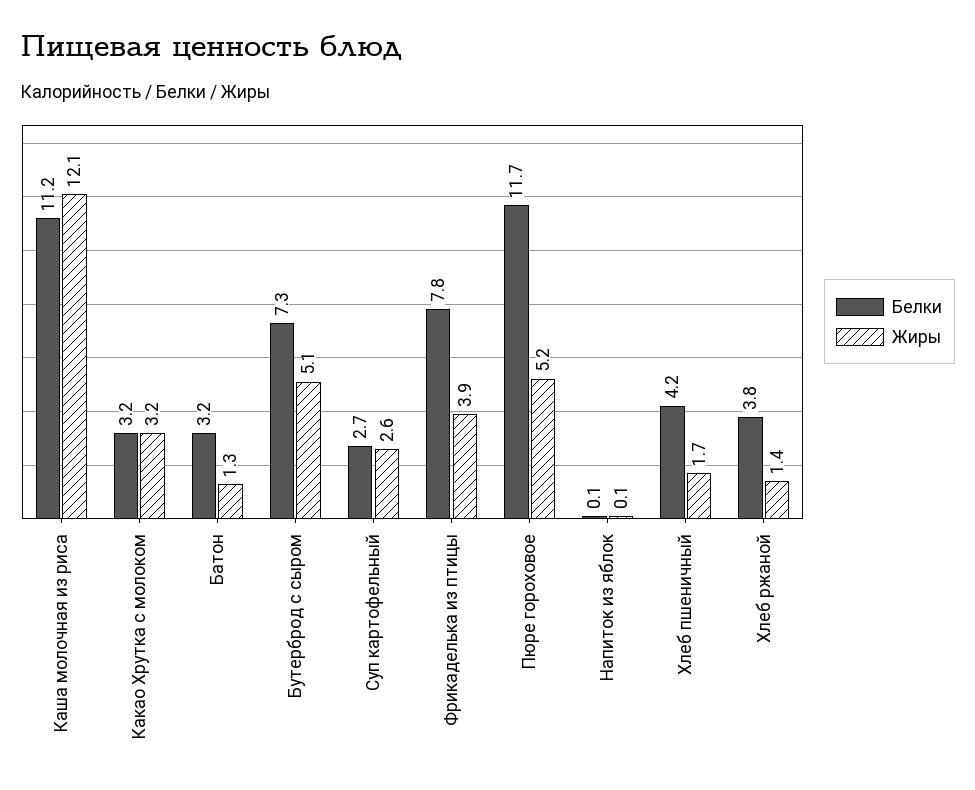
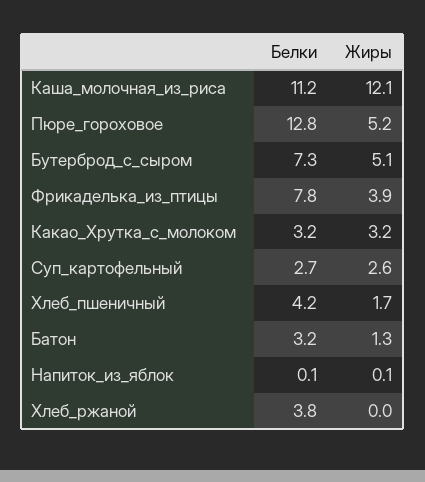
  {
    "Белки": {
      "Каша молочная из риса": 11.2,
      "Какао Хрутка с молоком": 3.2,
      "Батон": 3.2,
      "Бутерброд с сыром": 7.3,
      "Суп картофельный": 2.7,
      "Фрикаделька из птицы": 7.8,
-     "Пюре гороховое": 11.7,
+     "Пюре гороховое": 12.8,
      "Напиток из яблок": 0.1,
      "Хлеб пшеничный": 4.2,
      "Хлеб ржаной": 3.8
    },
    "Жиры": {
      "Каша молочная из риса": 12.1,
      "Какао Хрутка с молоком": 3.2,
      "Батон": 1.3,
      "Бутерброд с сыром": 5.1,
      "Суп картофельный": 2.6,
      "Фрикаделька из птицы": 3.9,
      "Пюре гороховое": 5.2,
      "Напиток из яблок": 0.1,
      "Хлеб пшеничный": 1.7,
-     "Хлеб ржаной": 1.4
+     "Хлеб ржаной": 0
    }
  }

